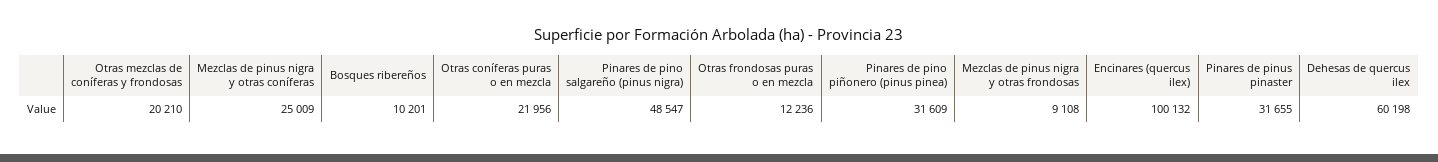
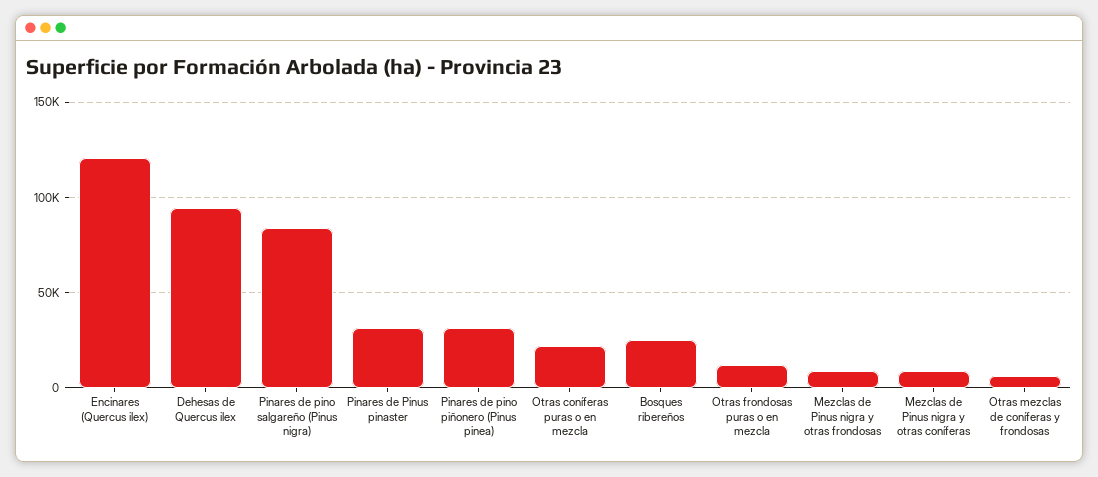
  {
-   "Otras mezclas de coníferas y frondosas": 20210,
+   "Otras mezclas de coníferas y frondosas": 5000,
-   "Mezclas de pinus nigra y otras coníferas": 25009,
+   "Mezclas de pinus nigra y otras coníferas": 10000,
-   "Bosques ribereños": 10201,
+   "Bosques ribereños": 25000,
    "Otras coníferas puras o en mezcla": 21956,
-   "Pinares de pino salgareño (pinus nigra)": 48547,
+   "Pinares de pino salgareño (pinus nigra)": 85000,
    "Otras frondosas puras o en mezcla": 12236,
    "Pinares de pino piñonero (pinus pinea)": 31609,
    "Mezclas de pinus nigra y otras frondosas": 9108,
-   "Encinares (quercus ilex)": 100132,
+   "Encinares (quercus ilex)": 120000,
    "Pinares de pinus pinaster": 31655,
-   "Dehesas de quercus ilex": 60198
+   "Dehesas de quercus ilex": 95000
  }

